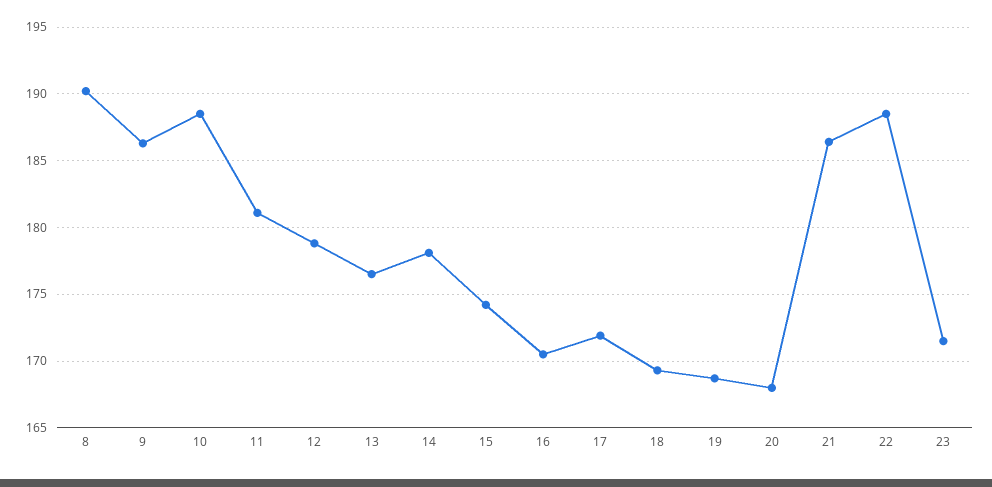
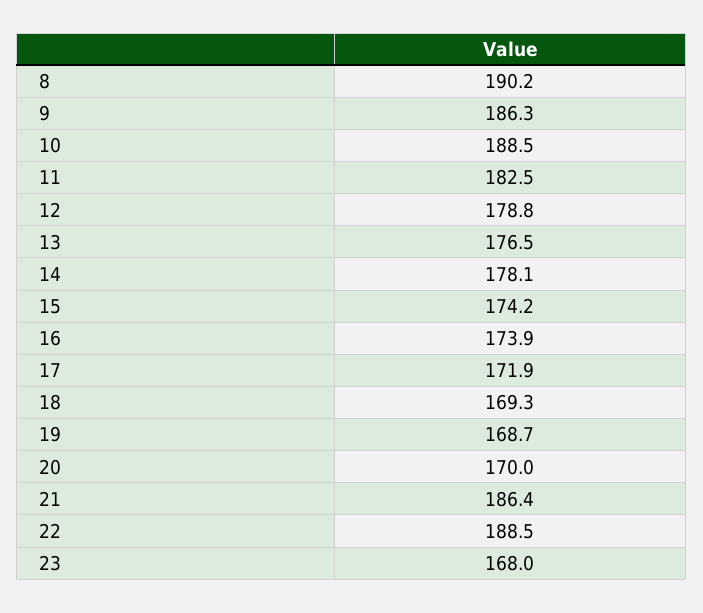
  {
    "8": 190.2,
    "9": 186.3,
    "10": 188.5,
-   "11": 181,
+   "11": 182.5,
    "12": 178.8,
    "13": 176.5,
    "14": 178.1,
    "15": 174.2,
-   "16": 170.5,
+   "16": 173.9,
    "17": 171.9,
    "18": 169.3,
    "19": 168.7,
-   "20": 168,
+   "20": 170,
    "21": 186.4,
    "22": 188.5,
-   "23": 171.5
+   "23": 168
  }

